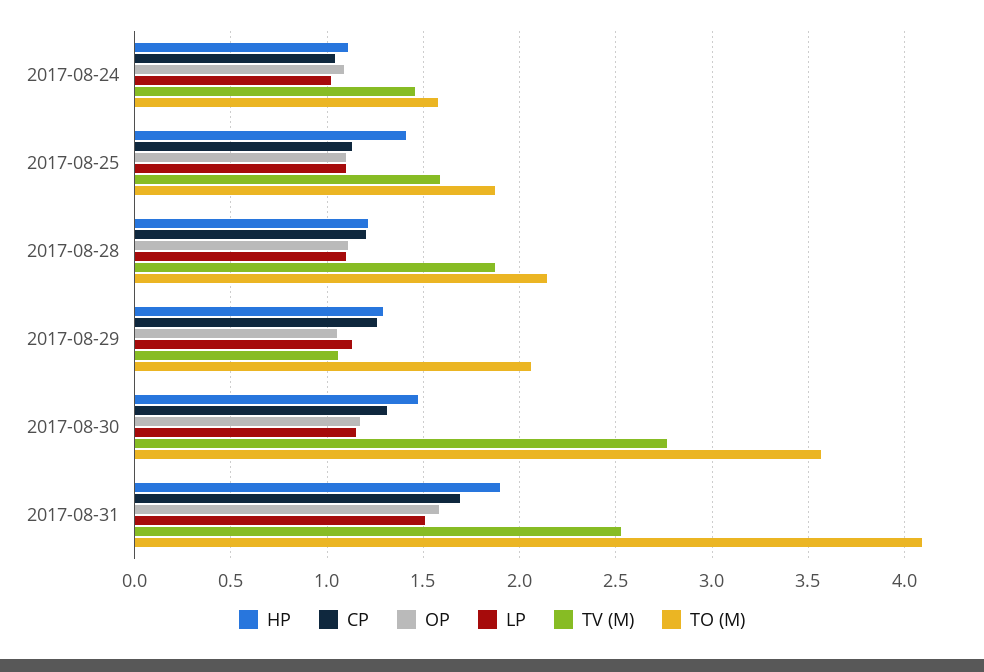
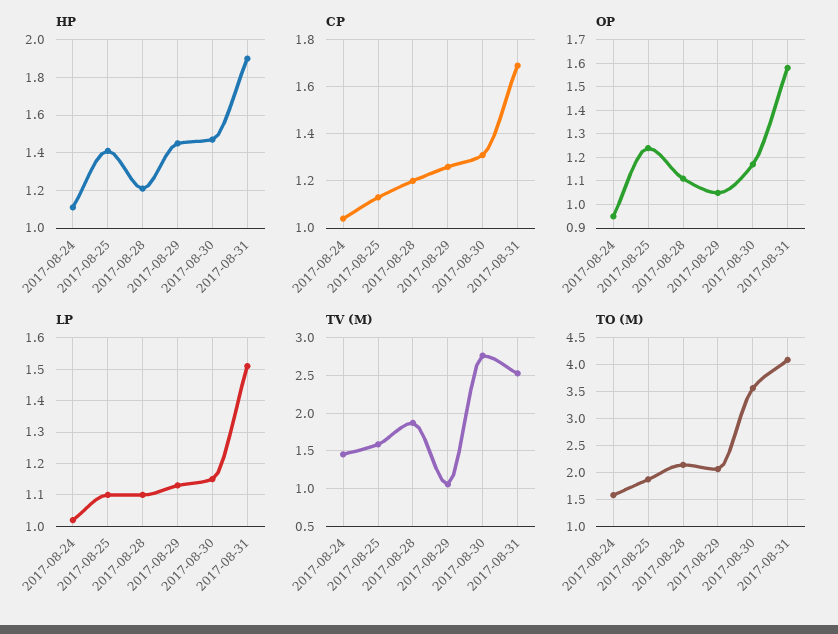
  {
    "HP": {
      "2017-08-24": 1.1,
      "2017-08-25": 1.4,
      "2017-08-28": 1.2,
-     "2017-08-29": 1.3,
+     "2017-08-29": 1.45,
      "2017-08-30": 1.45,
      "2017-08-31": 1.9
    },
    "CP": {
      "2017-08-24": 1.05,
      "2017-08-25": 1.15,
      "2017-08-28": 1.2,
      "2017-08-29": 1.25,
      "2017-08-30": 1.3,
      "2017-08-31": 1.7
    },
    "OP": {
-     "2017-08-24": 1.1,
+     "2017-08-24": 0.95,
-     "2017-08-25": 1.1,
+     "2017-08-25": 1.25,
      "2017-08-28": 1.1,
      "2017-08-29": 1.05,
      "2017-08-30": 1.15,
      "2017-08-31": 1.6
    },
    "LP": {
      "2017-08-24": 1,
      "2017-08-25": 1.1,
      "2017-08-28": 1.1,
      "2017-08-29": 1.15,
      "2017-08-30": 1.15,
      "2017-08-31": 1.5
    },
    "TV (M)": {
      "2017-08-24": 1.45,
      "2017-08-25": 1.6,
      "2017-08-28": 1.85,
      "2017-08-29": 1.05,
      "2017-08-30": 2.75,
      "2017-08-31": 2.55
    },
    "TO (M)": {
      "2017-08-24": 1.6,
      "2017-08-25": 1.85,
      "2017-08-28": 2.15,
      "2017-08-29": 2.05,
      "2017-08-30": 3.55,
      "2017-08-31": 4.1
    }
  }

